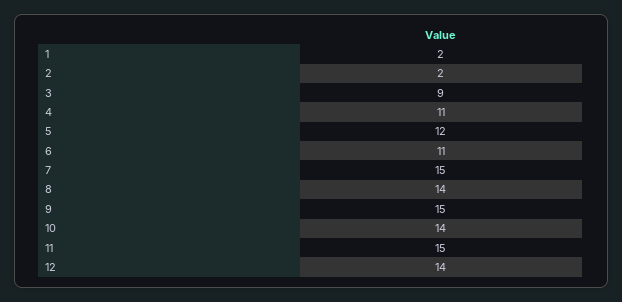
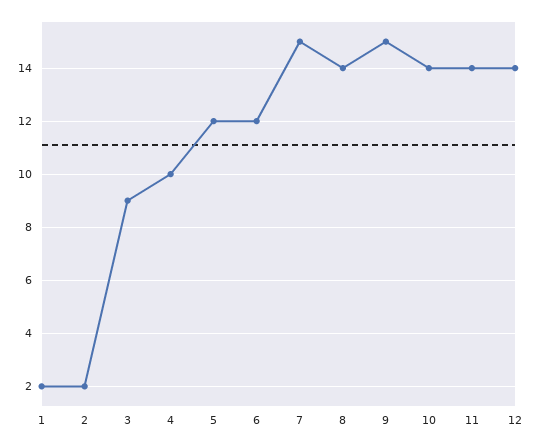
  {
    "1": 2,
    "2": 2,
    "3": 9,
-   "4": 11,
+   "4": 10,
    "5": 12,
-   "6": 11,
+   "6": 12,
    "7": 15,
    "8": 14,
    "9": 15,
    "10": 14,
-   "11": 15,
+   "11": 14,
    "12": 14
  }

